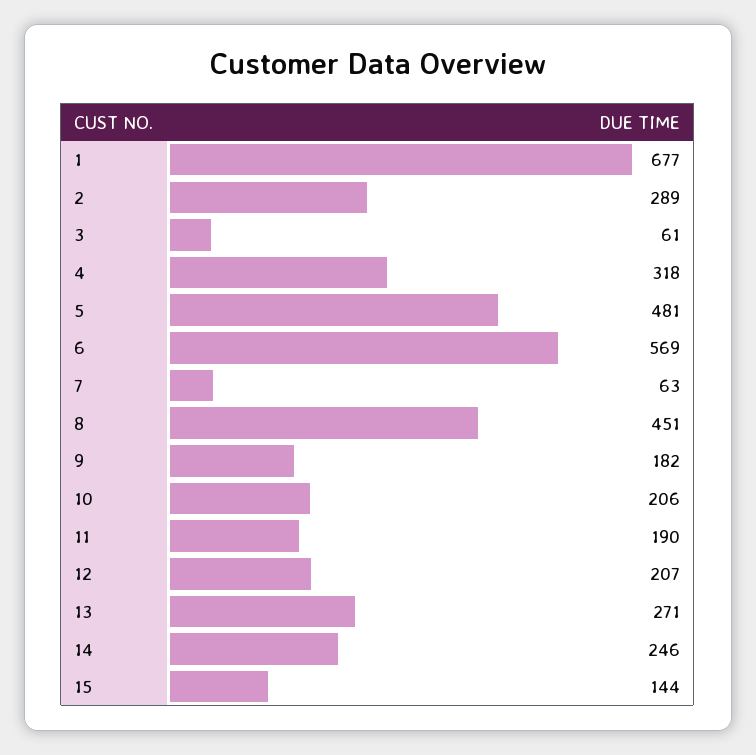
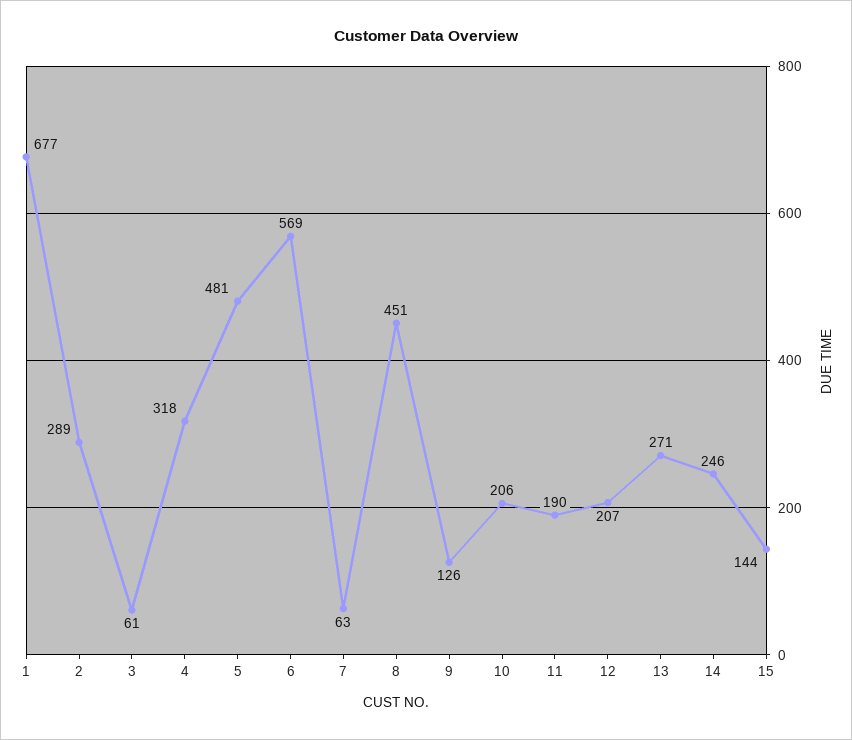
  {
    "1": 677,
    "2": 289,
    "3": 61,
    "4": 318,
    "5": 481,
    "6": 569,
    "7": 63,
    "8": 451,
-   "9": 182,
+   "9": 126,
    "10": 206,
    "11": 190,
    "12": 207,
    "13": 271,
    "14": 246,
    "15": 144
  }

